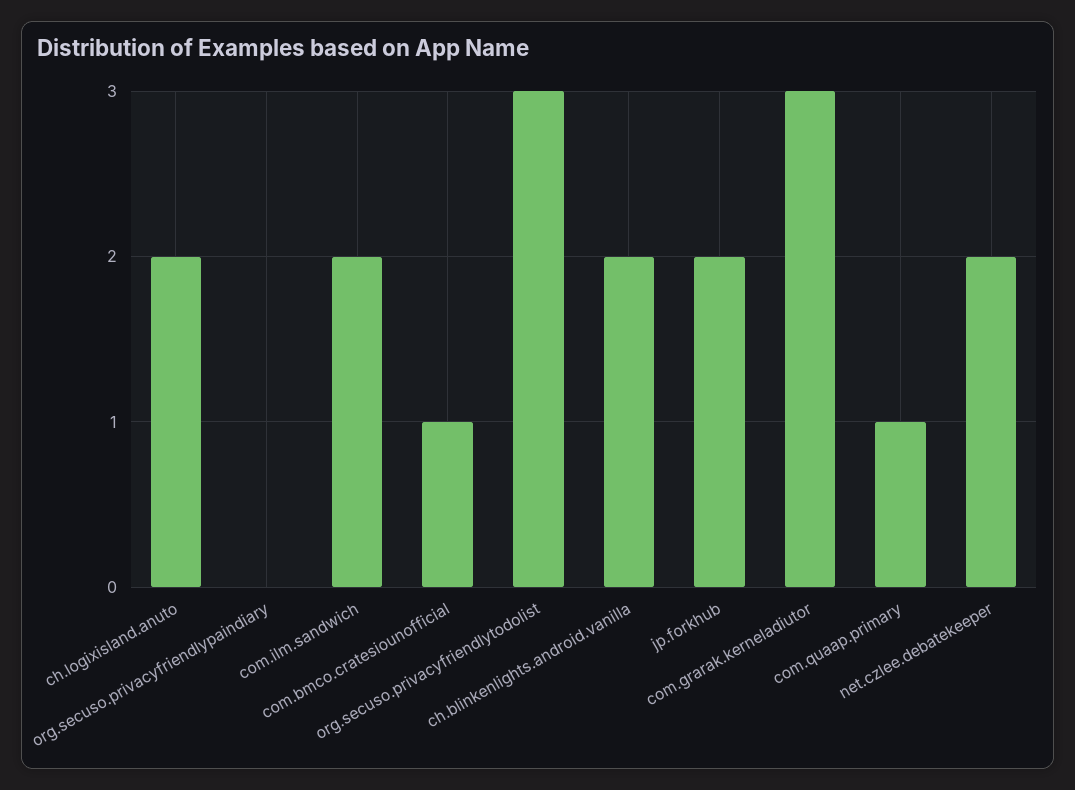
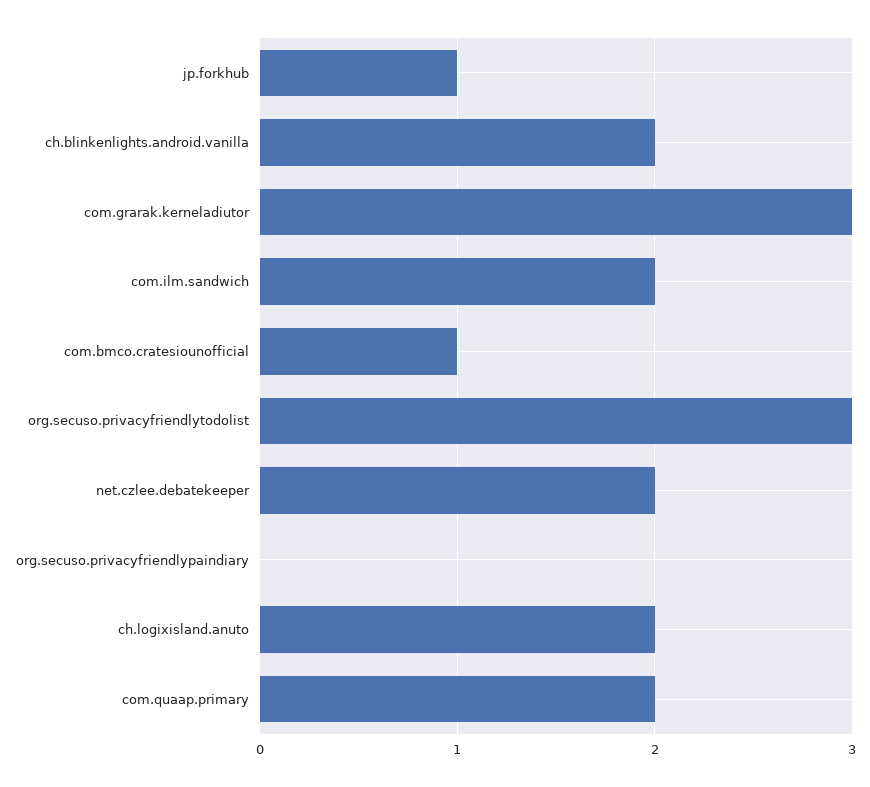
  {
    "ch.logixisland.anuto": 2,
    "org.secuso.privacyfriendlypaindiary": 0,
    "com.ilm.sandwich": 2,
    "com.bmco.cratesiounofficial": 1,
    "org.secuso.privacyfriendlytodolist": 3,
    "ch.blinkenlights.android.vanilla": 2,
-   "jp.forkhub": 2,
+   "jp.forkhub": 1,
    "com.grarak.kerneladiutor": 3,
-   "com.quaap.primary": 1,
+   "com.quaap.primary": 2,
    "net.czlee.debatekeeper": 2
  }

